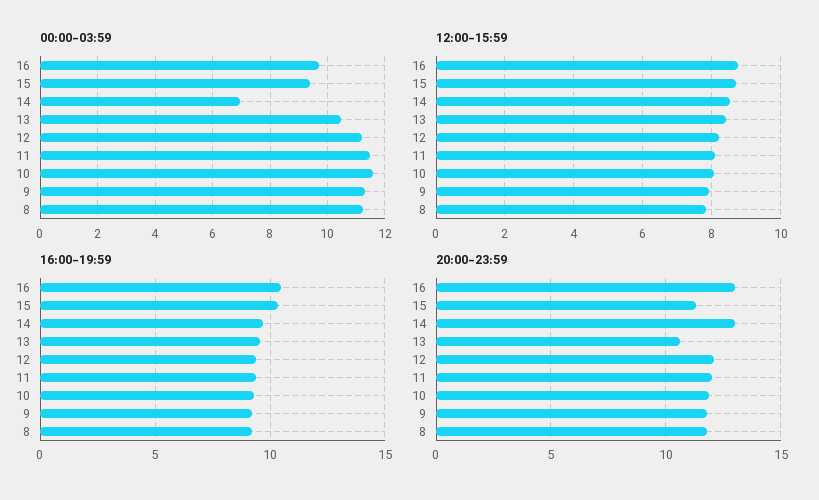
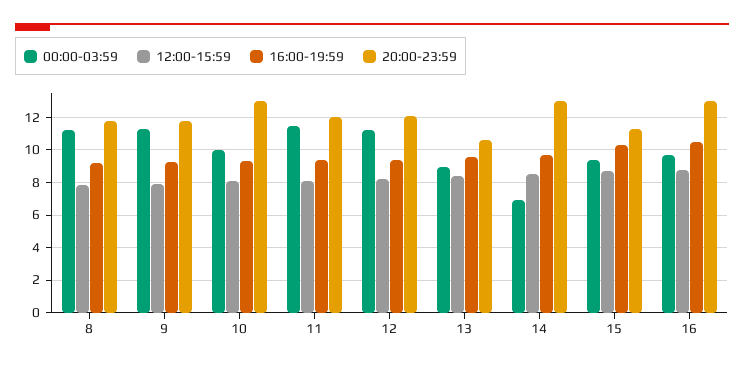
  {
    "00:00-03:59": {
      "16": 9.75,
      "15": 9.5,
      "14": 7,
-     "13": 10.5,
+     "13": 9,
      "12": 11.25,
      "11": 11.5,
-     "10": 11.5,
+     "10": 10,
      "9": 11.25,
      "8": 11.25
    },
    "12:00-15:59": {
      "16": 8.8,
      "15": 8.8,
      "14": 8.6,
      "13": 8.4,
      "12": 8.2,
      "11": 8.2,
      "10": 8,
      "9": 8,
      "8": 7.8
    },
    "16:00-19:59": {
      "16": 10.5,
      "15": 10.5,
      "14": 9.5,
      "13": 9.5,
      "12": 9.5,
      "11": 9.5,
      "10": 9.5,
      "9": 9,
      "8": 9
    },
    "20:00-23:59": {
      "16": 13,
      "15": 11.5,
      "14": 13,
      "13": 10.5,
      "12": 12,
      "11": 12,
-     "10": 12,
+     "10": 13,
      "9": 12,
      "8": 12
    }
  }

